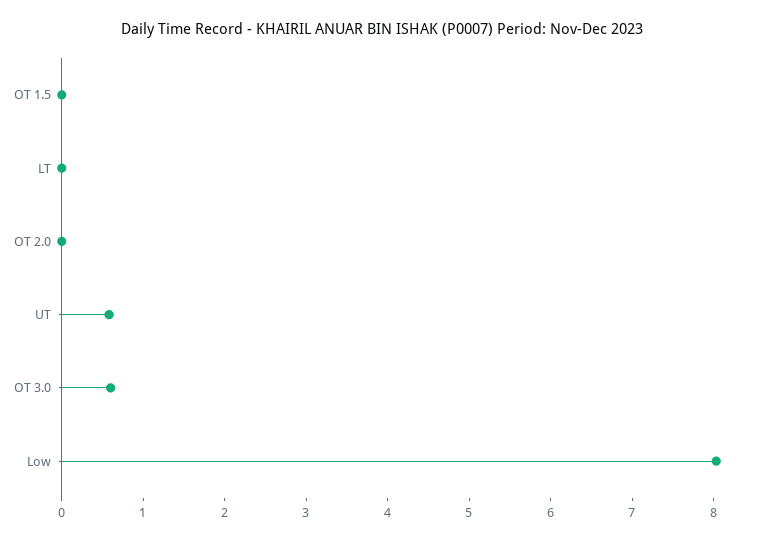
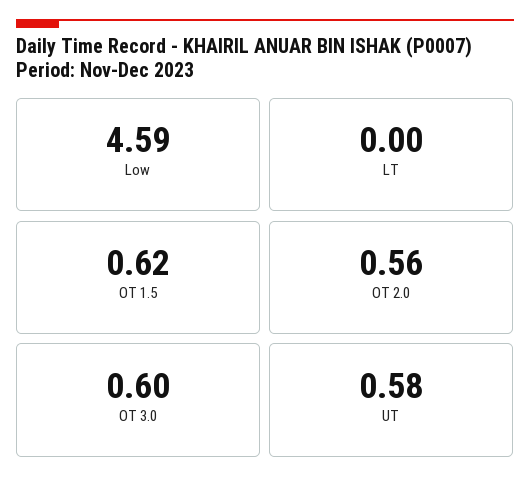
  {
-   "OT 1.5": 0,
+   "OT 1.5": 0.62,
    "LT": 0,
-   "OT 2.0": 0,
+   "OT 2.0": 0.56,
    "UT": 0.58,
    "OT 3.0": 0.6,
-   "Low": 8
+   "Low": 4.59
  }

